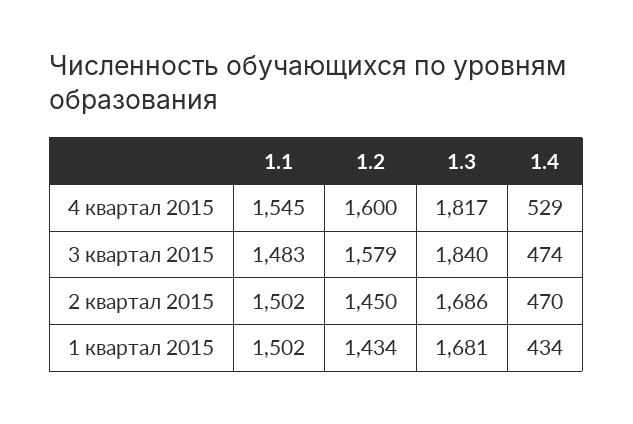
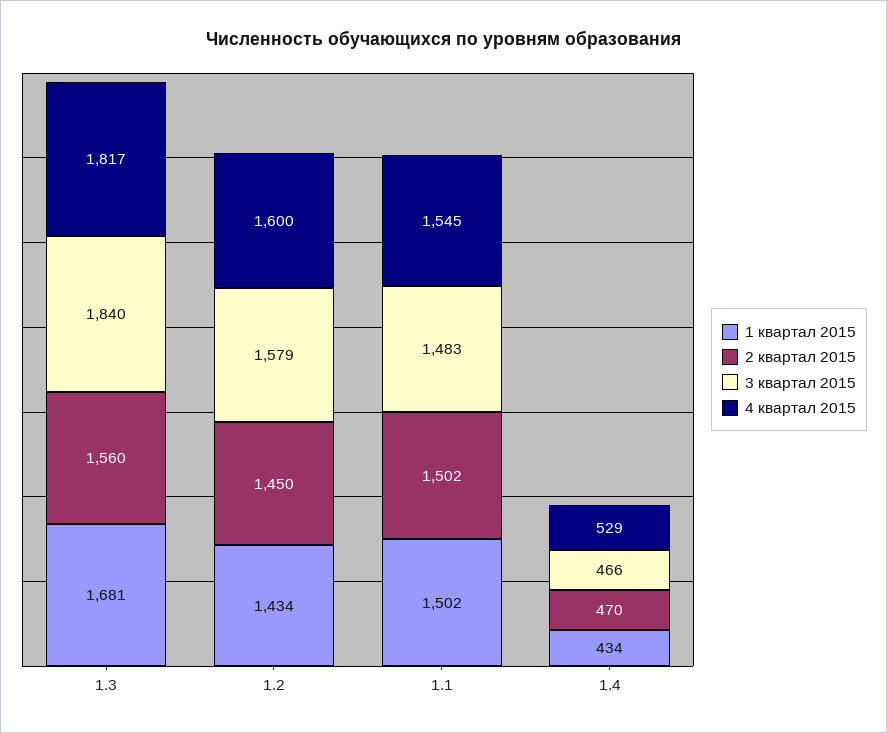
  {
    "4 квартал 2015": {
      "1.1": 1545,
      "1.2": 1600,
      "1.3": 1817,
      "1.4": 529
    },
    "3 квартал 2015": {
      "1.1": 1483,
      "1.2": 1579,
      "1.3": 1840,
-     "1.4": 474
+     "1.4": 466
    },
    "2 квартал 2015": {
      "1.1": 1502,
      "1.2": 1450,
-     "1.3": 1686,
+     "1.3": 1560,
      "1.4": 470
    },
    "1 квартал 2015": {
      "1.1": 1502,
      "1.2": 1434,
      "1.3": 1681,
      "1.4": 434
    }
  }

